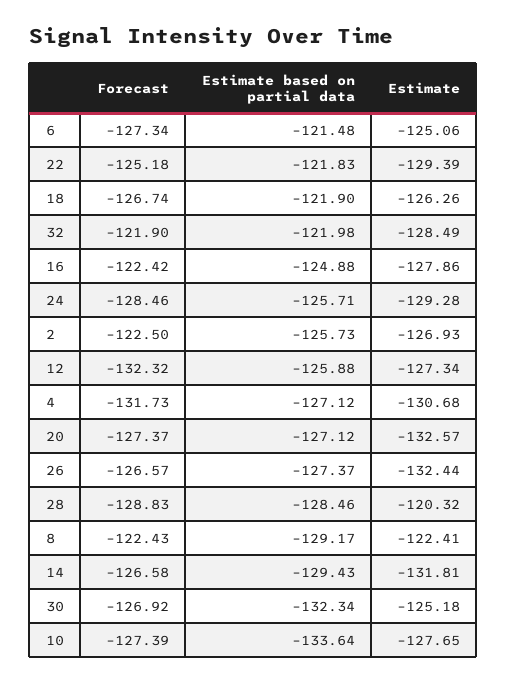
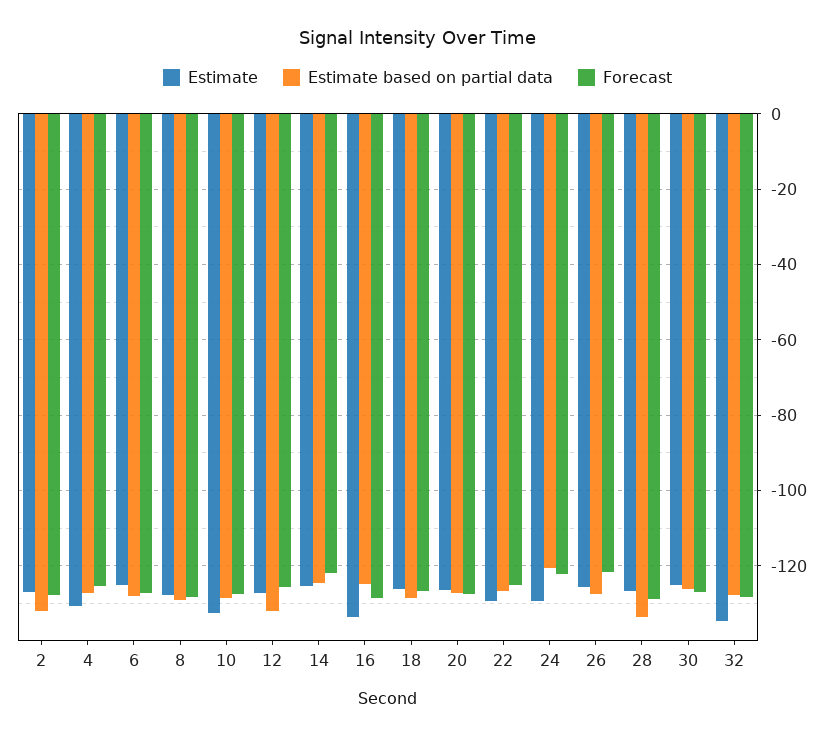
  {
    "Forecast": {
      "6": -127.34,
      "22": -125.18,
      "18": -126.74,
-     "32": -121.9,
+     "32": -128,
-     "16": -122.42,
+     "16": -128,
-     "24": -128.46,
+     "24": -122,
-     "2": -122.5,
+     "2": -128,
-     "12": -132.32,
+     "12": -126,
-     "4": -131.73,
+     "4": -126,
      "20": -127.37,
-     "26": -126.57,
+     "26": -122,
      "28": -128.83,
-     "8": -122.43,
+     "8": -128,
-     "14": -126.58,
+     "14": -122,
      "30": -126.92,
      "10": -127.39
    },
    "Estimate based on partial data": {
-     "6": -121.48,
+     "6": -128,
-     "22": -121.83,
+     "22": -126,
-     "18": -121.9,
+     "18": -128,
-     "32": -121.98,
+     "32": -128,
      "16": -124.88,
-     "24": -125.71,
+     "24": -120,
-     "2": -125.73,
+     "2": -132,
-     "12": -125.88,
+     "12": -132,
      "4": -127.12,
      "20": -127.12,
      "26": -127.37,
-     "28": -128.46,
+     "28": -134,
      "8": -129.17,
-     "14": -129.43,
+     "14": -124,
-     "30": -132.34,
+     "30": -126,
-     "10": -133.64
+     "10": -128
    },
    "Estimate": {
      "6": -125.06,
      "22": -129.39,
      "18": -126.26,
-     "32": -128.49,
+     "32": -134,
-     "16": -127.86,
+     "16": -134,
      "24": -129.28,
      "2": -126.93,
      "12": -127.34,
      "4": -130.68,
-     "20": -132.57,
+     "20": -126,
-     "26": -132.44,
+     "26": -126,
-     "28": -120.32,
+     "28": -126,
-     "8": -122.41,
+     "8": -128,
-     "14": -131.81,
+     "14": -126,
      "30": -125.18,
-     "10": -127.65
+     "10": -132
    }
  }

